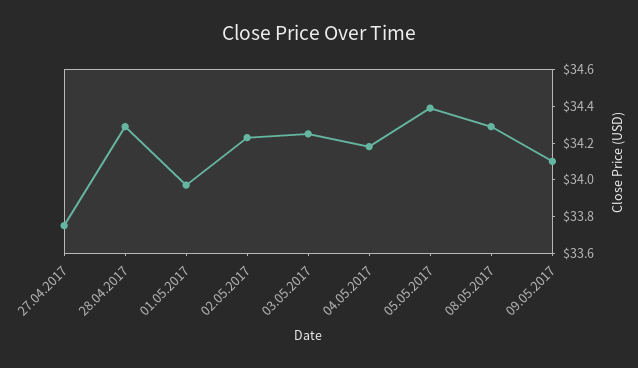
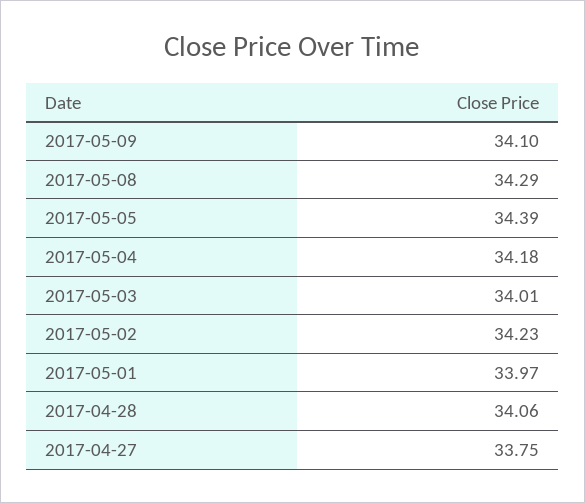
  {
    "27.04.2017": 33.75,
-   "28.04.2017": 34.3,
+   "28.04.2017": 34.06,
    "01.05.2017": 33.97,
    "02.05.2017": 34.23,
-   "03.05.2017": 34.25,
+   "03.05.2017": 34.01,
    "04.05.2017": 34.18,
    "05.05.2017": 34.39,
    "08.05.2017": 34.29,
    "09.05.2017": 34.1
  }

